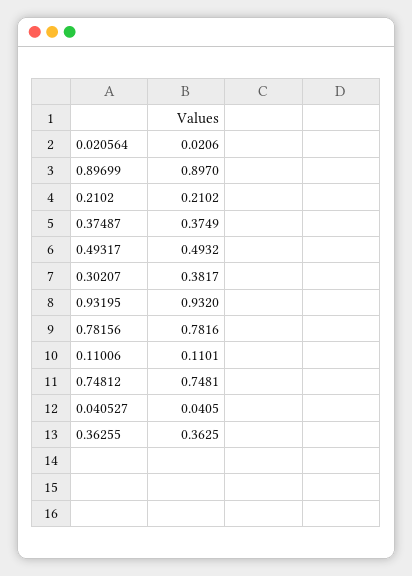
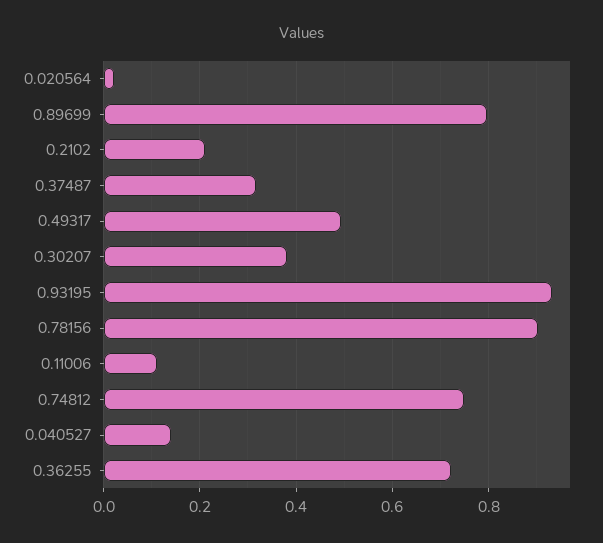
  {
    "0.020564": 0.0206,
-   "0.89699": 0.897,
+   "0.89699": 0.8,
    "0.2102": 0.2102,
-   "0.37487": 0.3749,
+   "0.37487": 0.32,
    "0.49317": 0.4932,
    "0.30207": 0.3817,
    "0.93195": 0.932,
-   "0.78156": 0.7816,
+   "0.78156": 0.9,
    "0.11006": 0.1101,
    "0.74812": 0.7481,
-   "0.040527": 0.0405,
+   "0.040527": 0.14,
-   "0.36255": 0.3625
+   "0.36255": 0.72
  }

